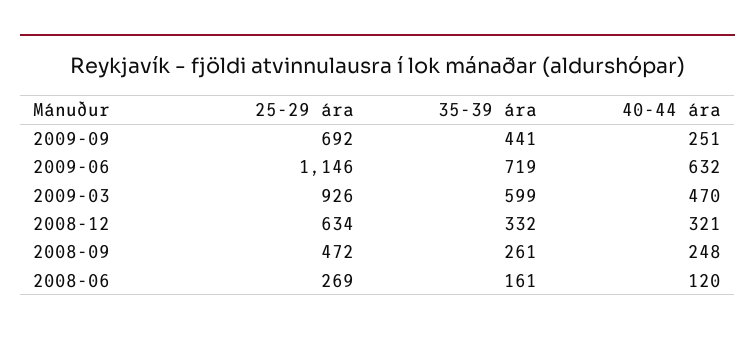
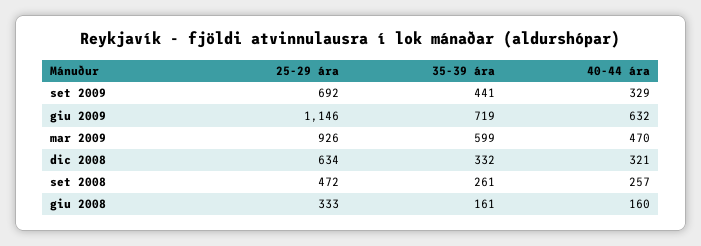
  {
    "25-29 ára": {
      "2009-09": 692,
      "2009-06": 1146,
      "2009-03": 926,
      "2008-12": 634,
      "2008-09": 472,
-     "2008-06": 269
+     "2008-06": 333
    },
    "35-39 ára": {
      "2009-09": 441,
      "2009-06": 719,
      "2009-03": 599,
      "2008-12": 332,
      "2008-09": 261,
      "2008-06": 161
    },
    "40-44 ára": {
-     "2009-09": 251,
+     "2009-09": 329,
      "2009-06": 632,
      "2009-03": 470,
      "2008-12": 321,
-     "2008-09": 248,
+     "2008-09": 257,
-     "2008-06": 120
+     "2008-06": 160
    }
  }

